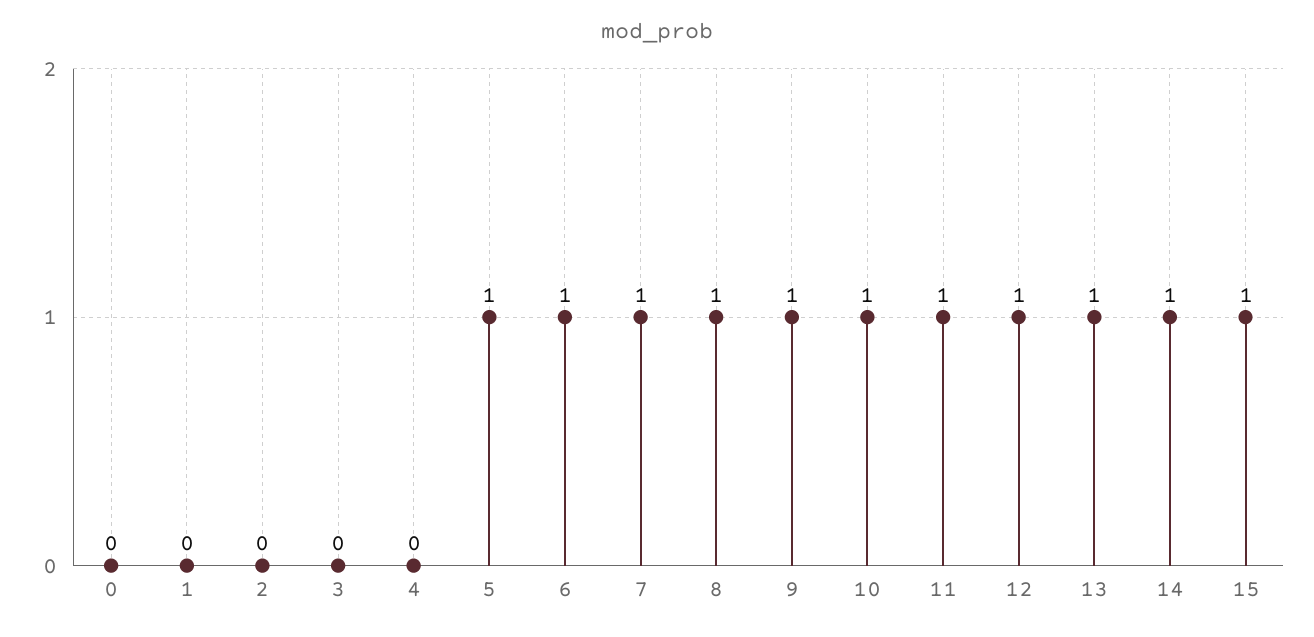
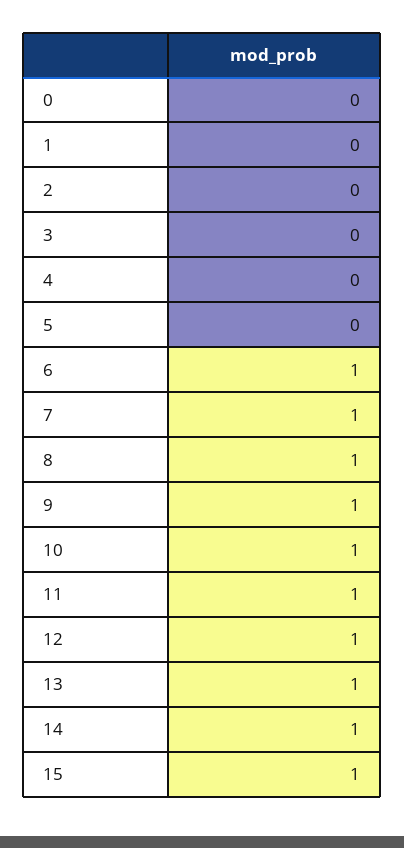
  {
    "0": 0,
    "1": 0,
    "2": 0,
    "3": 0,
    "4": 0,
-   "5": 1,
+   "5": 0,
    "6": 1,
    "7": 1,
    "8": 1,
    "9": 1,
    "10": 1,
    "11": 1,
    "12": 1,
    "13": 1,
    "14": 1,
    "15": 1
  }

